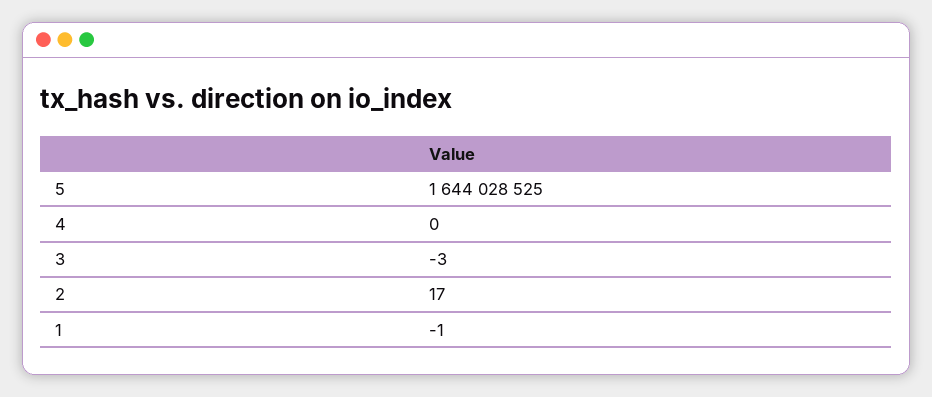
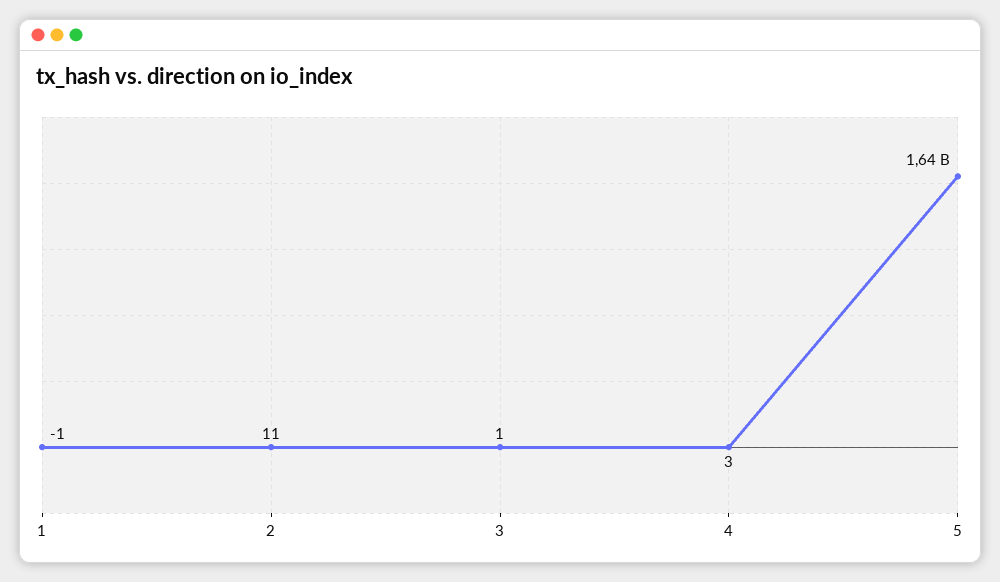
  {
    "5": 1644028525,
-   "4": 0,
+   "4": 3,
-   "3": -3,
+   "3": 1,
-   "2": 17,
+   "2": 11,
    "1": -1
  }

